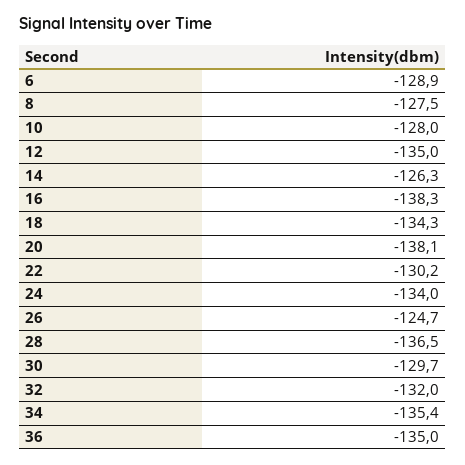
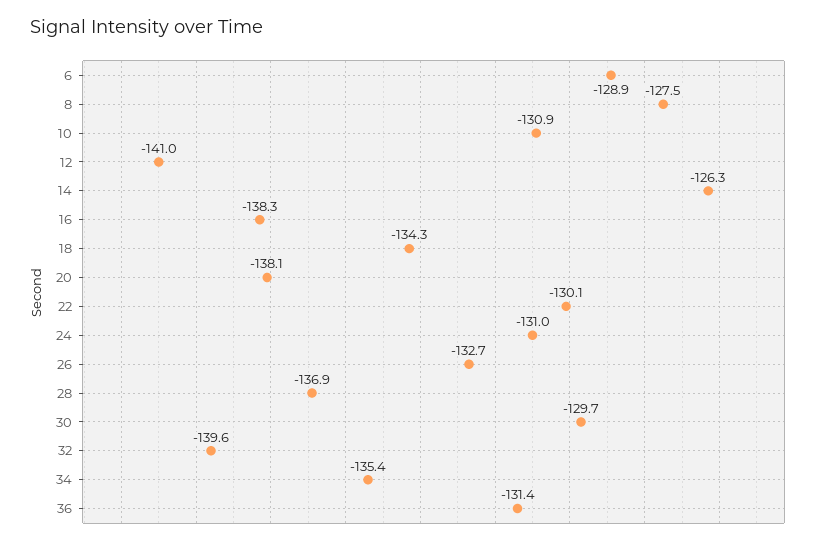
  {
    "6": -128.9,
    "8": -127.5,
-   "10": -128,
+   "10": -130.9,
-   "12": -135,
+   "12": -141,
    "14": -126.3,
    "16": -138.3,
    "18": -134.3,
    "20": -138.1,
-   "22": -130.2,
+   "22": -130.1,
-   "24": -134,
+   "24": -131,
-   "26": -124.7,
+   "26": -132.7,
-   "28": -136.5,
+   "28": -136.9,
    "30": -129.7,
-   "32": -132,
+   "32": -139.6,
    "34": -135.4,
-   "36": -135
+   "36": -131.4
  }

